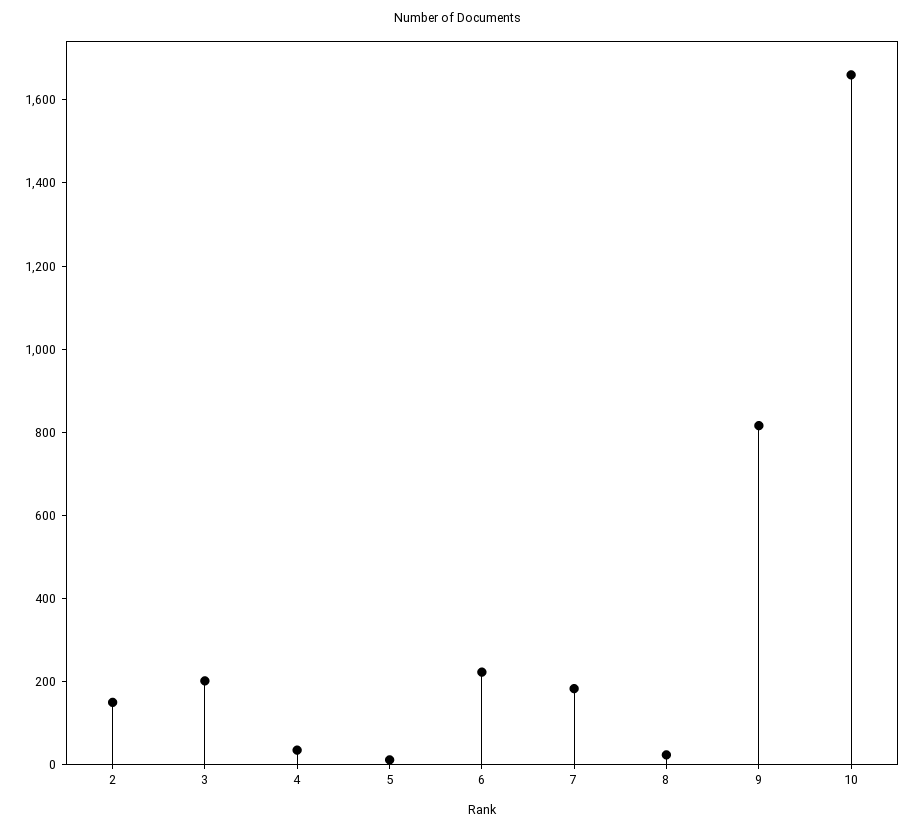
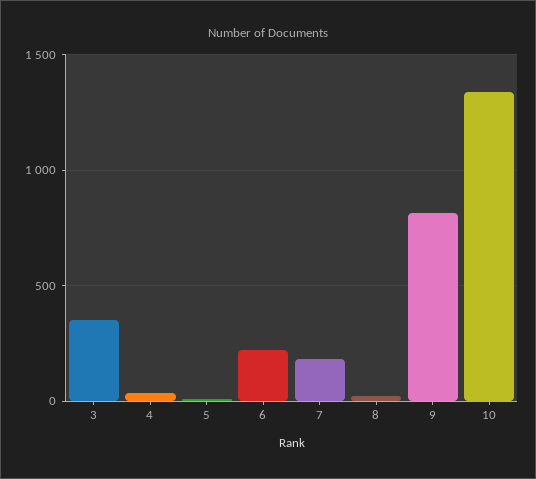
  {
-   "2": 150,
-   "3": 200,
+   "3": 350,
    "4": 50,
    "5": 0,
    "6": 200,
    "7": 200,
    "8": 0,
    "9": 800,
-   "10": 1650
+   "10": 1350
  }

